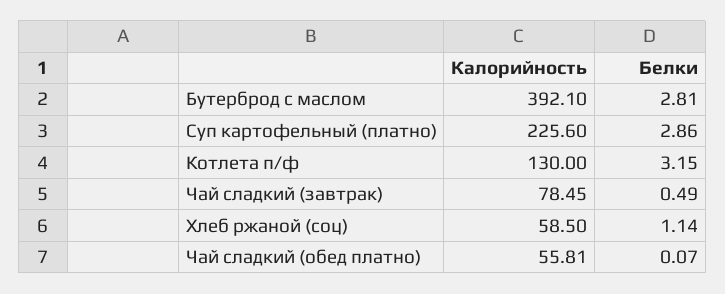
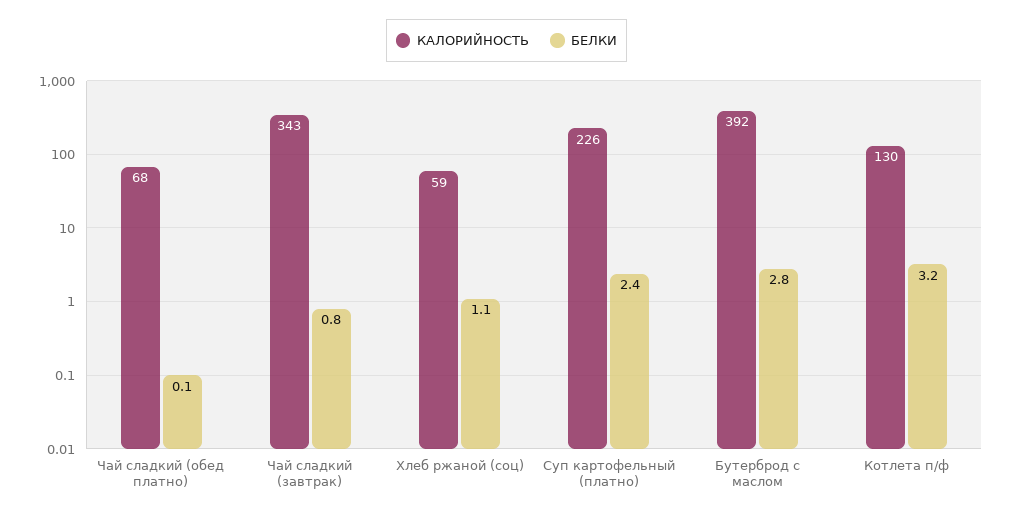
  {
    "Калорийность": {
      "Бутерброд с маслом": 392.1,
      "Суп картофельный (платно)": 225.6,
      "Котлета п/ф": 130,
-     "Чай сладкий (завтрак)": 78.45,
+     "Чай сладкий (завтрак)": 343,
      "Хлеб ржаной (соц)": 58.5,
-     "Чай сладкий (обед платно)": 55.81
+     "Чай сладкий (обед платно)": 68
    },
    "Белки": {
      "Бутерброд с маслом": 2.81,
-     "Суп картофельный (платно)": 2.86,
+     "Суп картофельный (платно)": 2.4,
      "Котлета п/ф": 3.15,
-     "Чай сладкий (завтрак)": 0.49,
+     "Чай сладкий (завтрак)": 0.8,
      "Хлеб ржаной (соц)": 1.14,
      "Чай сладкий (обед платно)": 0.07
    }
  }

